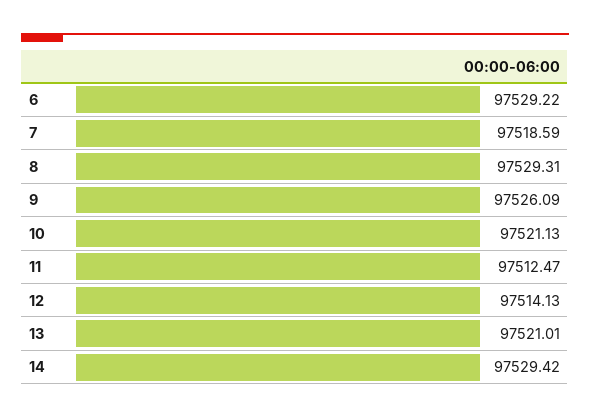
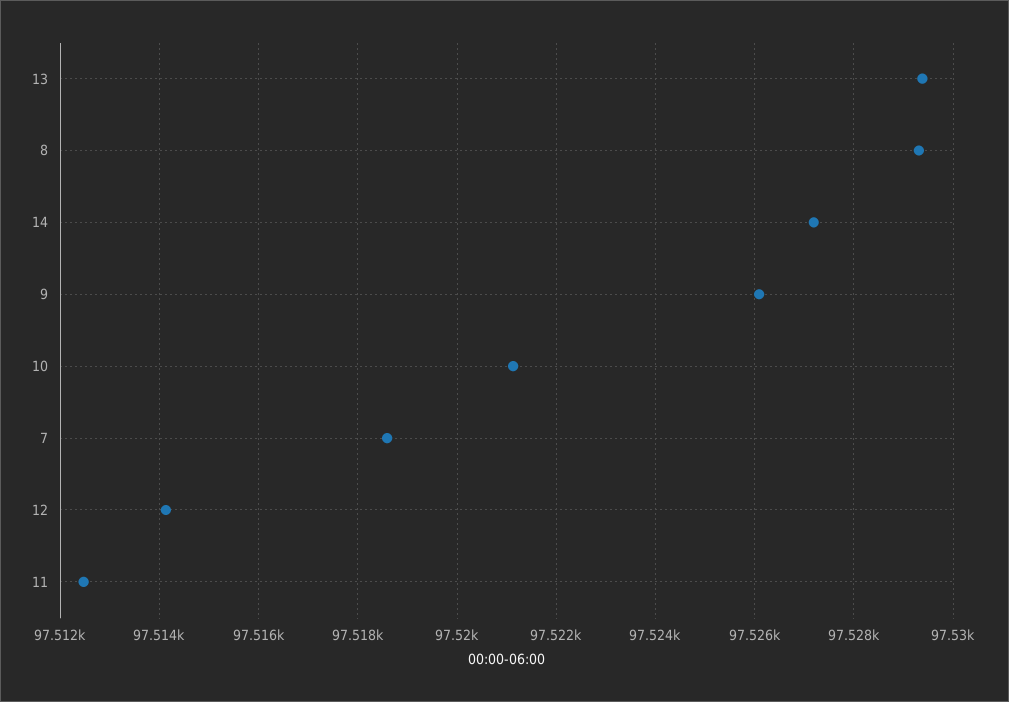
  {
-   "6": 97529.22,
    "7": 97518.59,
    "8": 97529.31,
    "9": 97526.09,
    "10": 97521.13,
    "11": 97512.47,
    "12": 97514.13,
-   "13": 97521.01,
+   "13": 97529.4,
-   "14": 97529.42
+   "14": 97527.2
  }

